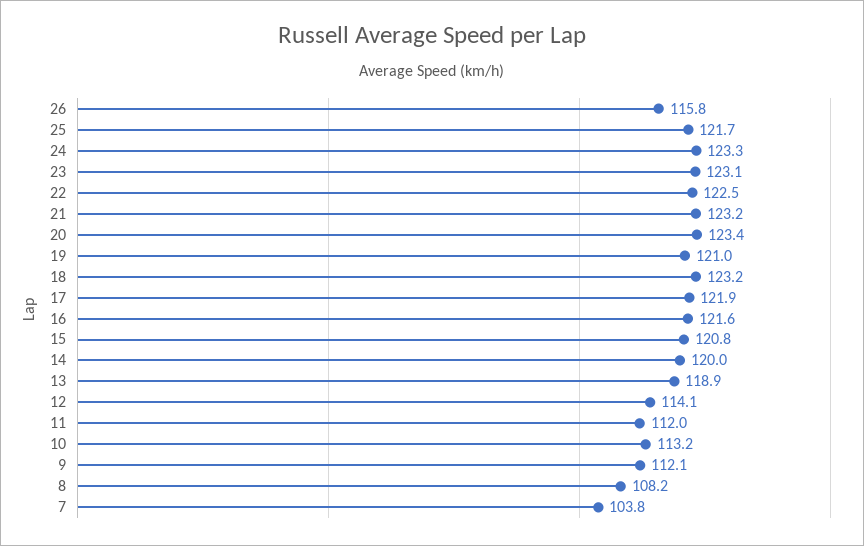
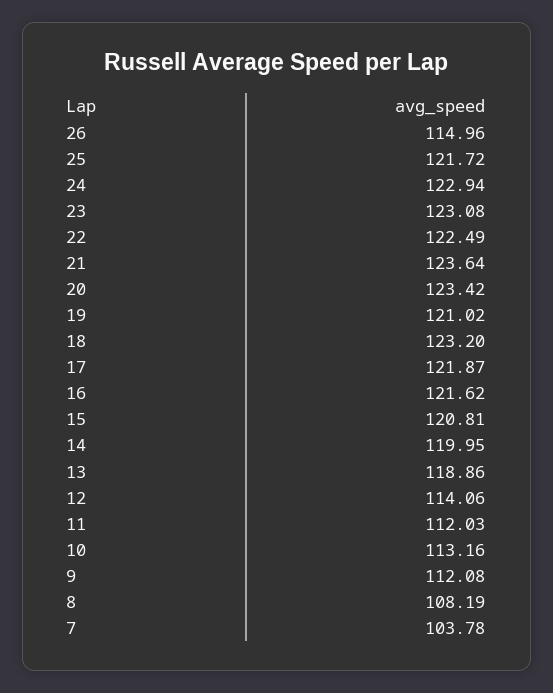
  {
-   "26": 115.8,
+   "26": 114.96,
    "25": 121.72,
-   "24": 123.3,
+   "24": 122.94,
    "23": 123.08,
    "22": 122.49,
-   "21": 123.2,
+   "21": 123.64,
    "20": 123.42,
    "19": 121.02,
    "18": 123.2,
    "17": 121.87,
    "16": 121.62,
    "15": 120.81,
    "14": 119.95,
    "13": 118.86,
    "12": 114.06,
    "11": 112.03,
    "10": 113.16,
    "9": 112.08,
    "8": 108.19,
    "7": 103.78
  }

